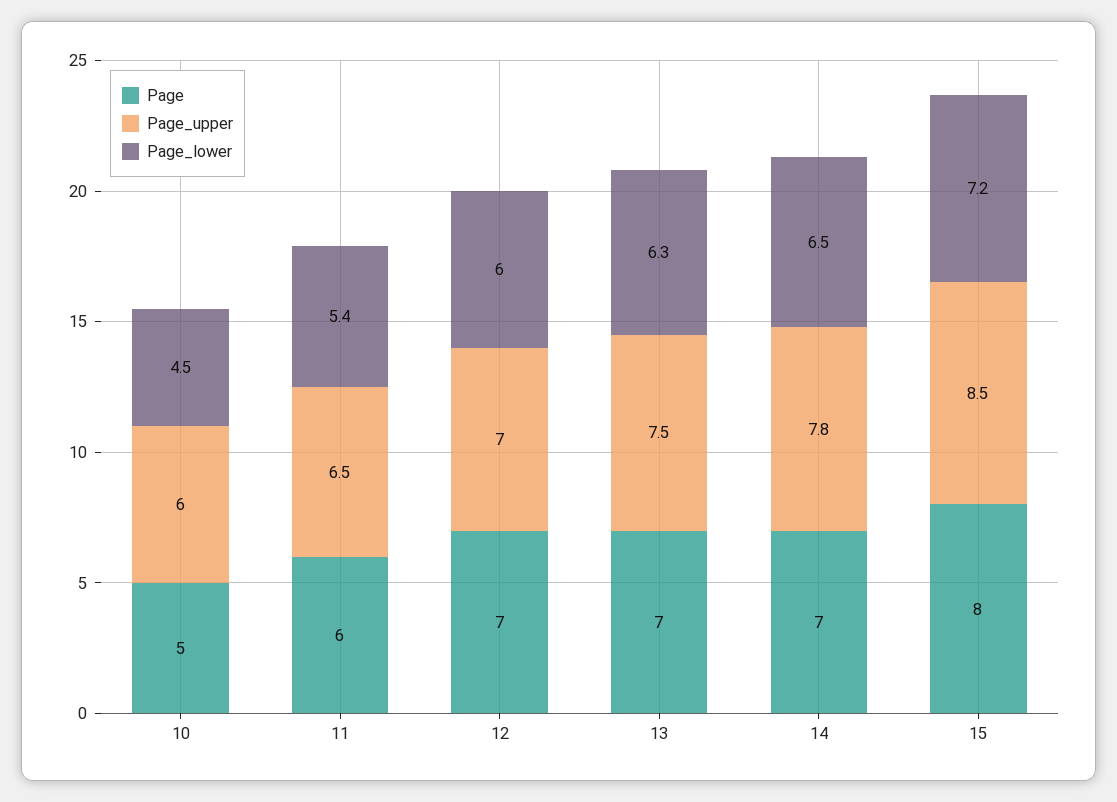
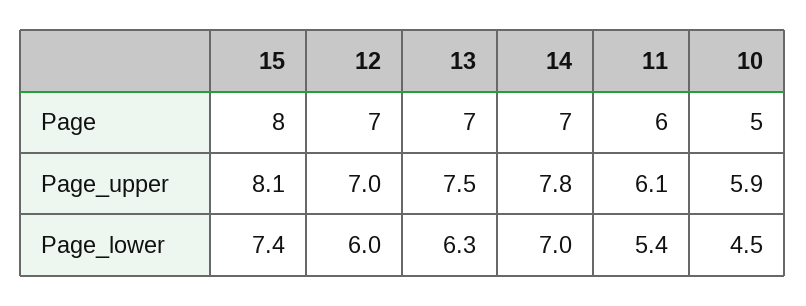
  {
    "Page": {
      "10": 5,
      "11": 6,
      "12": 7,
      "13": 7,
      "14": 7,
      "15": 8
    },
    "Page_upper": {
-     "10": 6,
+     "10": 5.9,
-     "11": 6.5,
+     "11": 6.1,
      "12": 7,
      "13": 7.5,
      "14": 7.8,
-     "15": 8.5
+     "15": 8.1
    },
    "Page_lower": {
      "10": 4.5,
      "11": 5.4,
      "12": 6,
      "13": 6.3,
-     "14": 6.5,
+     "14": 7,
-     "15": 7.2
+     "15": 7.4
    }
  }

